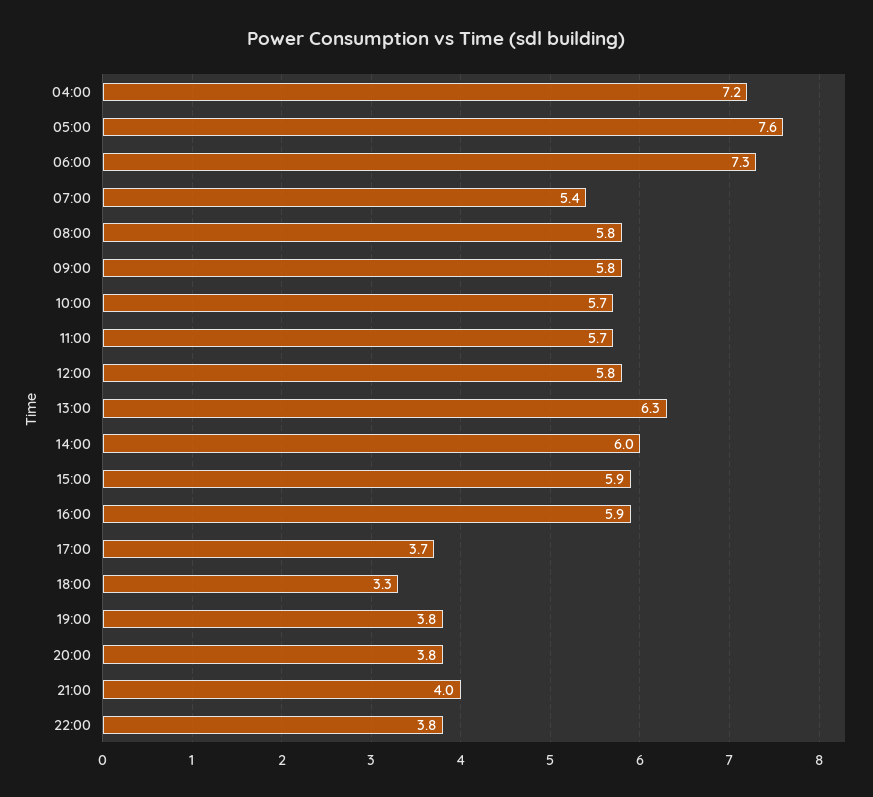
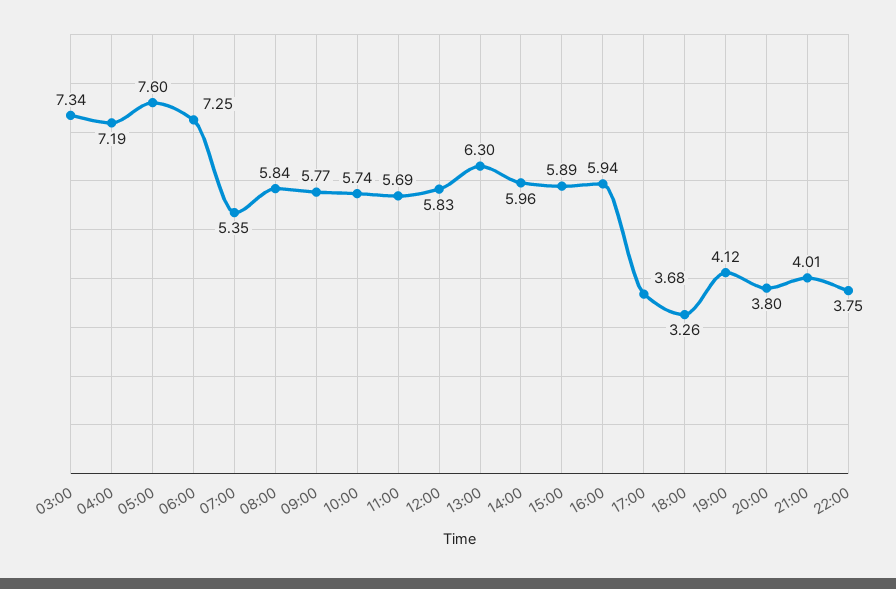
  {
    "04:00": 7.19,
    "05:00": 7.6,
    "06:00": 7.25,
    "07:00": 5.35,
    "08:00": 5.84,
    "09:00": 5.77,
    "10:00": 5.74,
    "11:00": 5.69,
    "12:00": 5.83,
    "13:00": 6.3,
    "14:00": 5.96,
    "15:00": 5.89,
    "16:00": 5.94,
    "17:00": 3.68,
    "18:00": 3.26,
-   "19:00": 3.8,
+   "19:00": 4.12,
    "20:00": 3.8,
    "21:00": 4.01,
-   "22:00": 3.75
+   "22:00": 3.75,
+   "03:00": 7.34
  }

